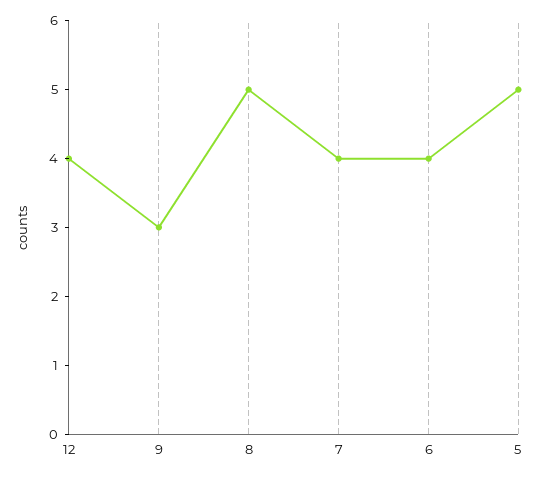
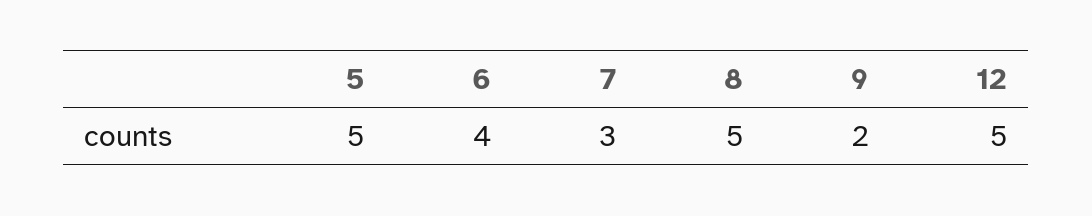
  {
-   "12": 4,
+   "12": 5,
-   "9": 3,
+   "9": 2,
    "8": 5,
-   "7": 4,
+   "7": 3,
    "6": 4,
    "5": 5
  }

